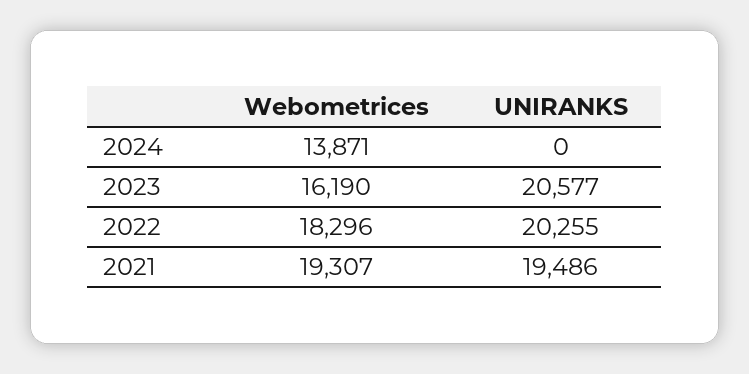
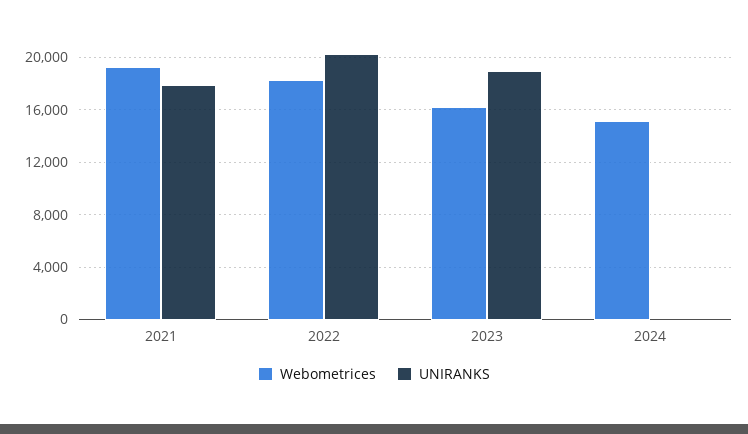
  {
    "Webometrices": {
-     "2024": 13871,
+     "2024": 15000,
      "2023": 16190,
      "2022": 18296,
      "2021": 19307
    },
    "UNIRANKS": {
      "2024": 0,
-     "2023": 20577,
+     "2023": 19000,
      "2022": 20255,
-     "2021": 19486
+     "2021": 18000
    }
  }

